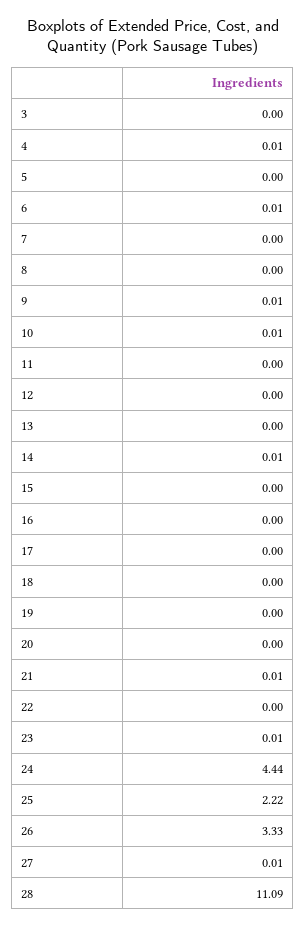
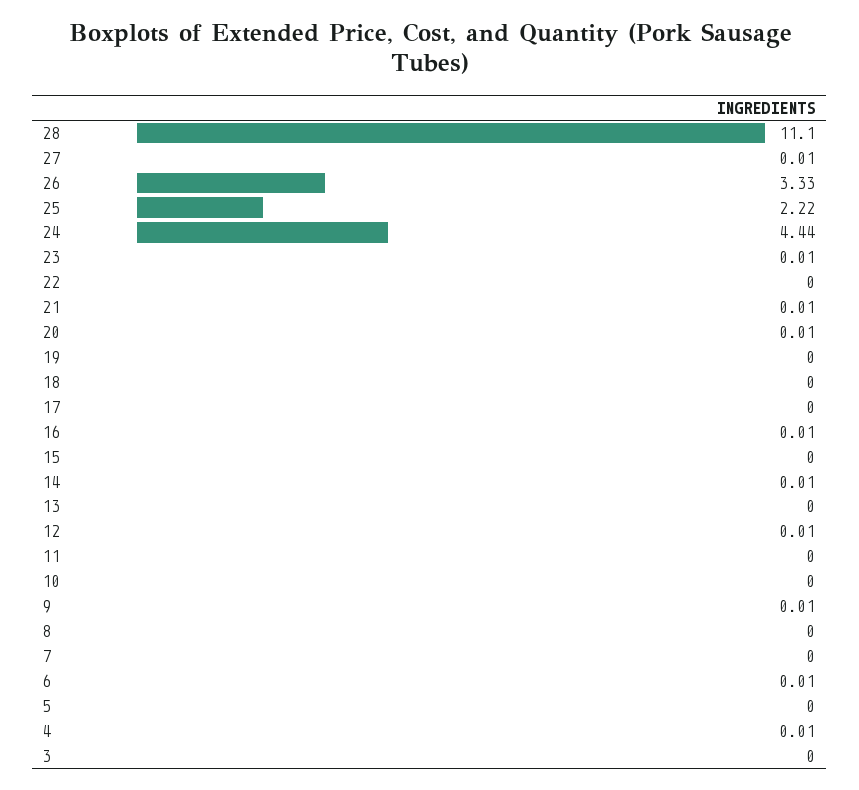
  {
    "3": 0,
    "4": 0.01,
    "5": 0,
    "6": 0.01,
    "7": 0,
    "8": 0,
    "9": 0.01,
-   "10": 0.01,
+   "10": 0,
    "11": 0,
-   "12": 0,
+   "12": 0.01,
    "13": 0,
    "14": 0.01,
    "15": 0,
-   "16": 0,
+   "16": 0.01,
    "17": 0,
    "18": 0,
    "19": 0,
-   "20": 0,
+   "20": 0.01,
    "21": 0.01,
    "22": 0,
    "23": 0.01,
    "24": 4.44,
    "25": 2.22,
    "26": 3.33,
    "27": 0.01,
-   "28": 11.09
+   "28": 11.1
  }

